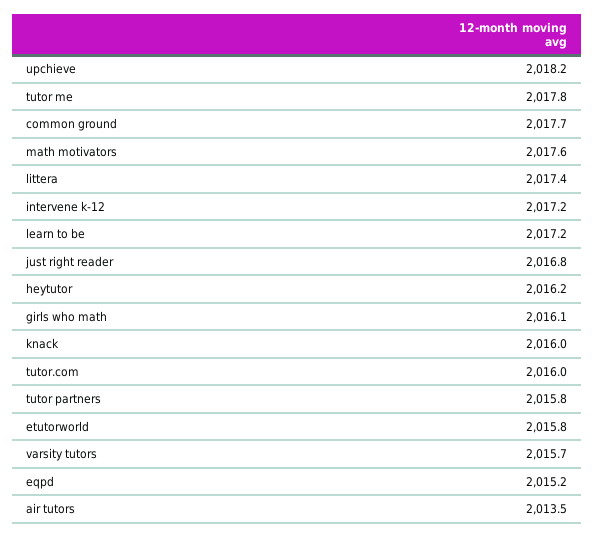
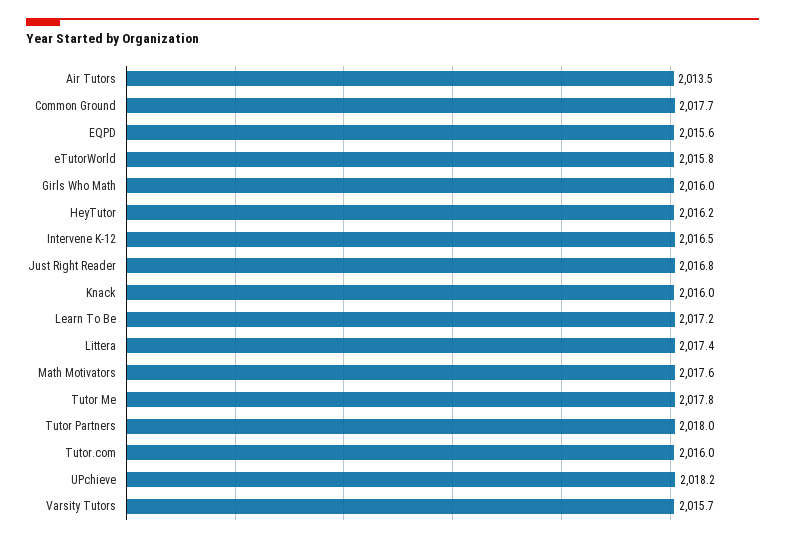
  {
    "upchieve": 2018.2,
    "tutor me": 2017.8,
    "common ground": 2017.7,
    "math motivators": 2017.6,
    "littera": 2017.4,
-   "intervene k-12": 2017.2,
+   "intervene k-12": 2016.5,
    "learn to be": 2017.2,
    "just right reader": 2016.8,
    "heytutor": 2016.2,
-   "girls who math": 2016.1,
+   "girls who math": 2016,
    "knack": 2016,
    "tutor.com": 2016,
-   "tutor partners": 2015.8,
+   "tutor partners": 2018,
    "etutorworld": 2015.8,
    "varsity tutors": 2015.7,
-   "eqpd": 2015.2,
+   "eqpd": 2015.6,
    "air tutors": 2013.5
  }

